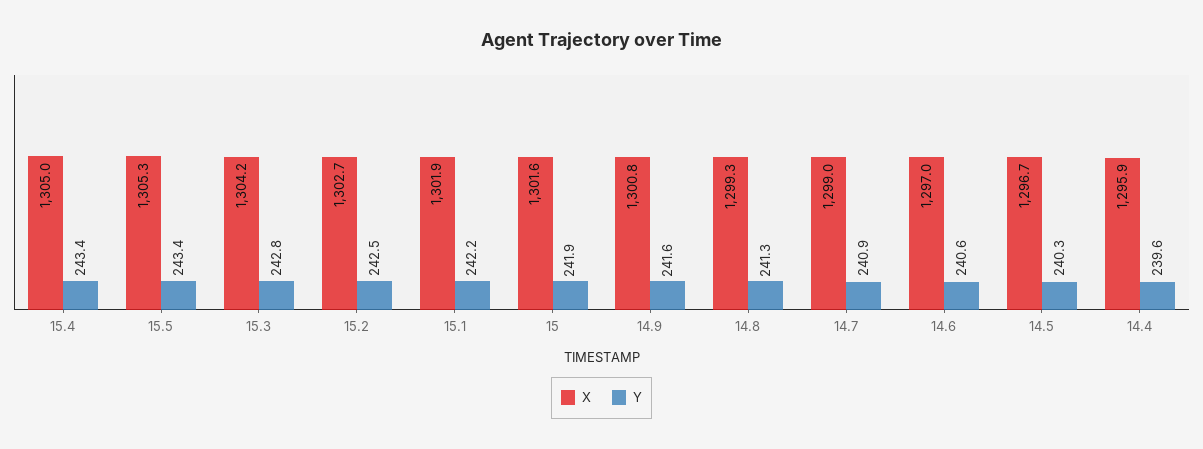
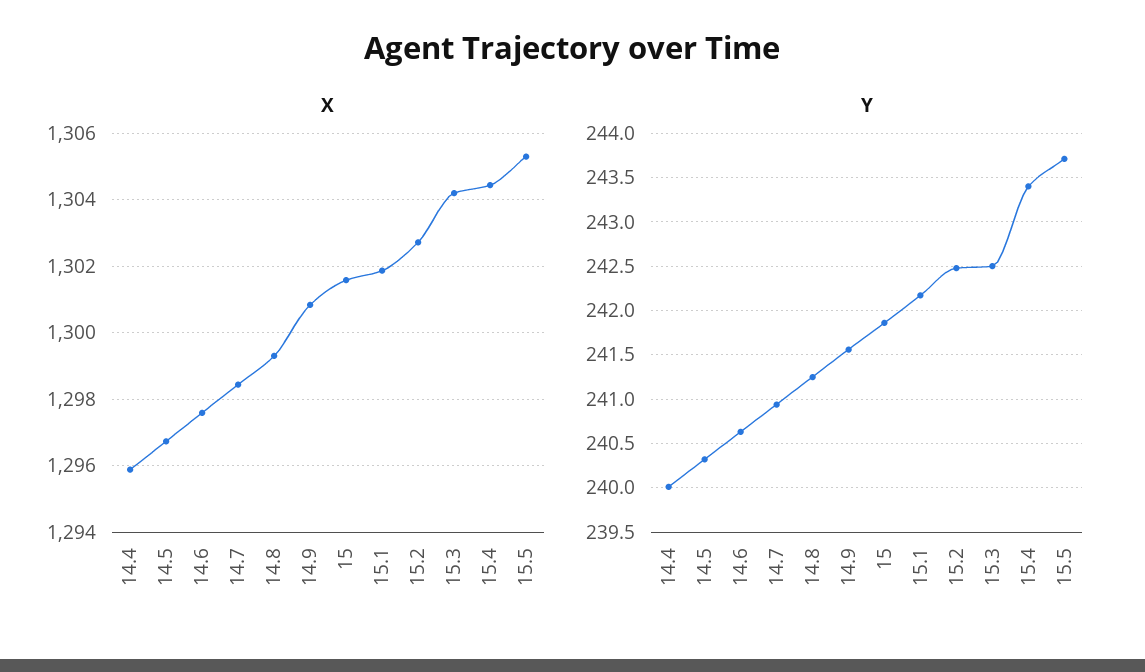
  {
    "X": {
-     "15.4": 1305,
+     "15.4": 1304.4,
      "15.5": 1305.3,
      "15.3": 1304.2,
      "15.2": 1302.7,
      "15.1": 1301.9,
      "15": 1301.6,
      "14.9": 1300.8,
      "14.8": 1299.3,
-     "14.7": 1299,
+     "14.7": 1298.4,
-     "14.6": 1297,
+     "14.6": 1297.6,
      "14.5": 1296.7,
      "14.4": 1295.9
    },
    "Y": {
      "15.4": 243.4,
-     "15.5": 243.4,
+     "15.5": 243.7,
-     "15.3": 242.8,
+     "15.3": 242.5,
      "15.2": 242.5,
      "15.1": 242.2,
      "15": 241.9,
      "14.9": 241.6,
      "14.8": 241.3,
      "14.7": 240.9,
      "14.6": 240.6,
      "14.5": 240.3,
-     "14.4": 239.6
+     "14.4": 240
    }
  }

